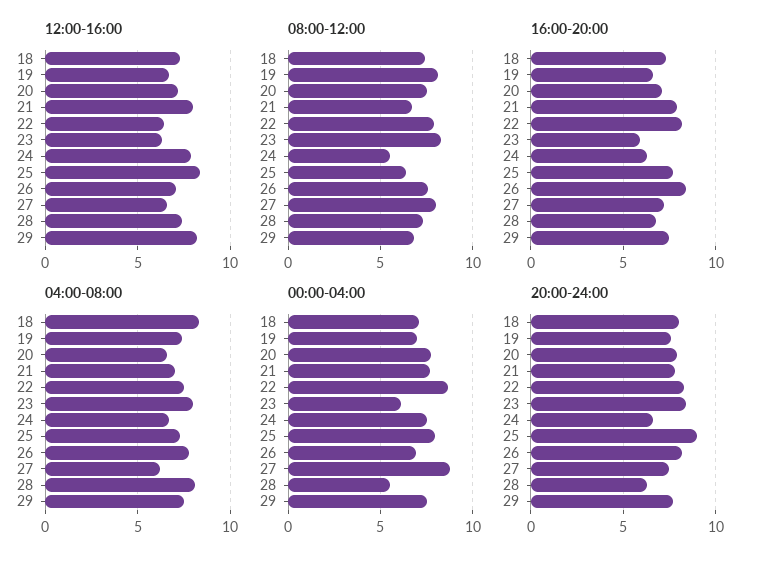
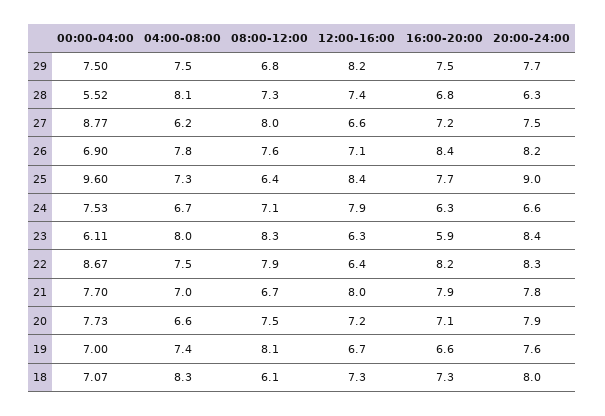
  {
    "12:00-16:00": {
      "18": 7.3,
      "19": 6.7,
      "20": 7.2,
      "21": 8,
      "22": 6.4,
      "23": 6.3,
      "24": 7.9,
      "25": 8.4,
      "26": 7.1,
      "27": 6.6,
      "28": 7.4,
      "29": 8.2
    },
    "08:00-12:00": {
-     "18": 7.5,
+     "18": 6.1,
      "19": 8.1,
      "20": 7.5,
      "21": 6.7,
      "22": 7.9,
      "23": 8.3,
-     "24": 5.5,
+     "24": 7.1,
      "25": 6.4,
      "26": 7.6,
      "27": 8,
      "28": 7.3,
      "29": 6.8
    },
    "16:00-20:00": {
      "18": 7.3,
      "19": 6.6,
      "20": 7.1,
      "21": 7.9,
      "22": 8.2,
      "23": 5.9,
      "24": 6.3,
      "25": 7.7,
      "26": 8.4,
      "27": 7.2,
      "28": 6.8,
      "29": 7.5
    },
    "04:00-08:00": {
      "18": 8.3,
      "19": 7.4,
      "20": 6.6,
      "21": 7,
      "22": 7.5,
      "23": 8,
      "24": 6.7,
      "25": 7.3,
      "26": 7.8,
      "27": 6.2,
      "28": 8.1,
      "29": 7.5
    },
    "00:00-04:00": {
      "18": 7.07,
      "19": 7,
      "20": 7.73,
      "21": 7.7,
      "22": 8.67,
      "23": 6.11,
      "24": 7.53,
-     "25": 8,
+     "25": 9.6,
      "26": 6.9,
      "27": 8.77,
      "28": 5.52,
      "29": 7.5
    },
    "20:00-24:00": {
      "18": 8,
      "19": 7.6,
      "20": 7.9,
      "21": 7.8,
      "22": 8.3,
      "23": 8.4,
      "24": 6.6,
      "25": 9,
      "26": 8.2,
      "27": 7.5,
      "28": 6.3,
      "29": 7.7
    }
  }

